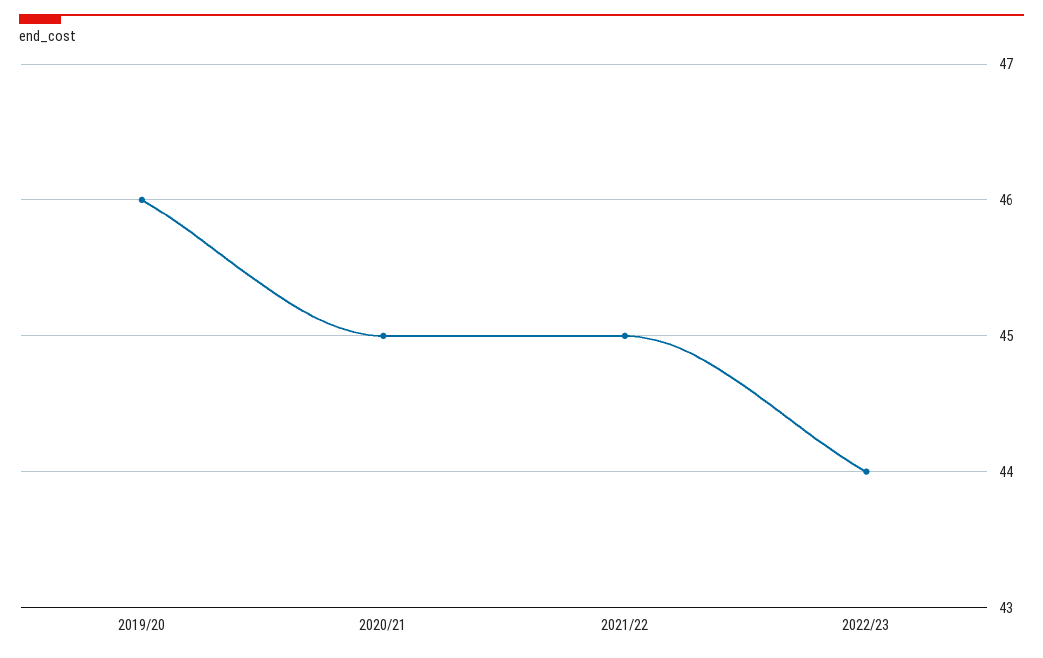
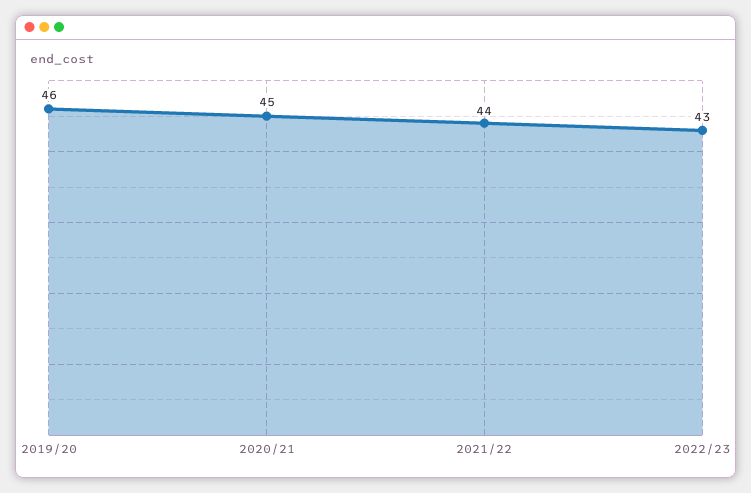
  {
    "2019/20": 46,
    "2020/21": 45,
-   "2021/22": 45,
+   "2021/22": 44,
-   "2022/23": 44
+   "2022/23": 43
  }

